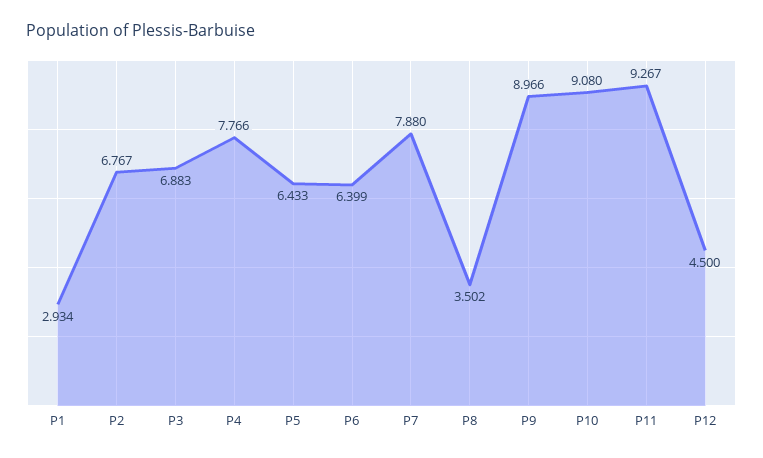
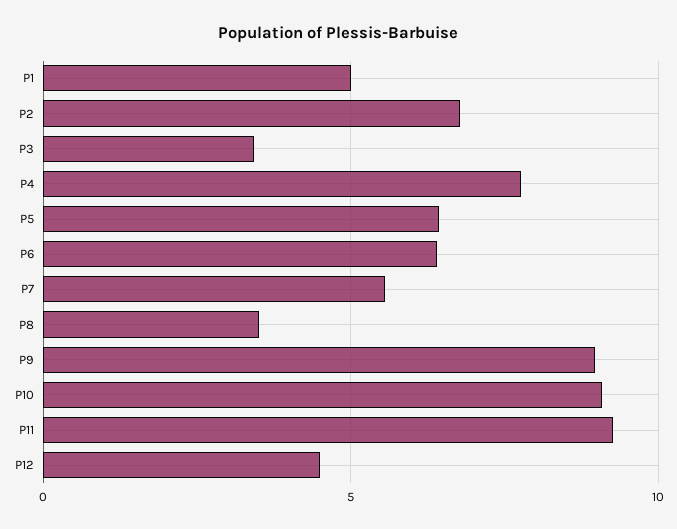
  {
-   "P1": 2.934,
+   "P1": 5,
    "P2": 6.767,
-   "P3": 6.883,
+   "P3": 3.5,
    "P4": 7.766,
    "P5": 6.433,
    "P6": 6.399,
-   "P7": 7.88,
+   "P7": 5.5,
    "P8": 3.502,
    "P9": 8.966,
    "P10": 9.08,
    "P11": 9.267,
    "P12": 4.5
  }

